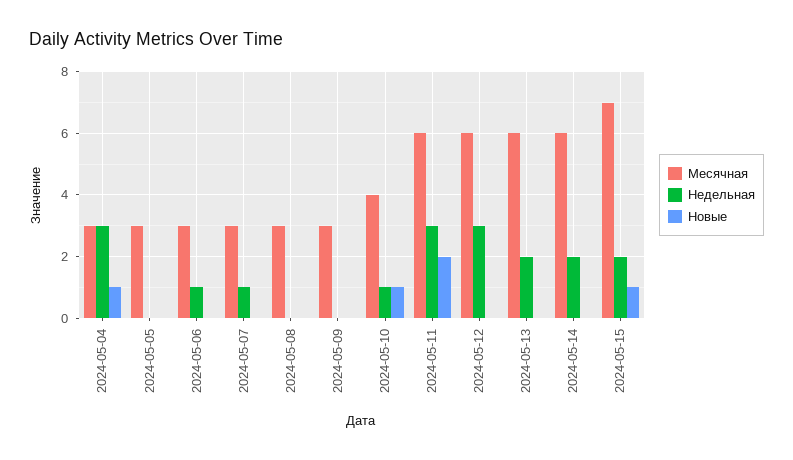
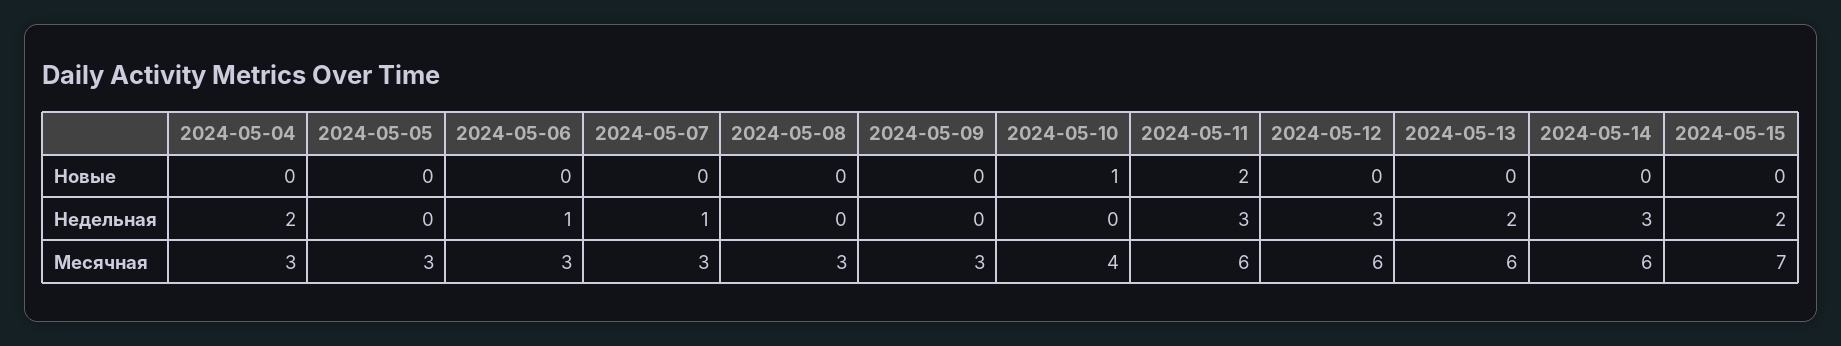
  {
    "Месячная": {
      "2024-05-04": 3,
      "2024-05-05": 3,
      "2024-05-06": 3,
      "2024-05-07": 3,
      "2024-05-08": 3,
      "2024-05-09": 3,
      "2024-05-10": 4,
      "2024-05-11": 6,
      "2024-05-12": 6,
      "2024-05-13": 6,
      "2024-05-14": 6,
      "2024-05-15": 7
    },
    "Недельная": {
-     "2024-05-04": 3,
+     "2024-05-04": 2,
      "2024-05-05": 0,
      "2024-05-06": 1,
      "2024-05-07": 1,
      "2024-05-08": 0,
      "2024-05-09": 0,
-     "2024-05-10": 1,
+     "2024-05-10": 0,
      "2024-05-11": 3,
      "2024-05-12": 3,
      "2024-05-13": 2,
-     "2024-05-14": 2,
+     "2024-05-14": 3,
      "2024-05-15": 2
    },
    "Новые": {
-     "2024-05-04": 1,
+     "2024-05-04": 0,
      "2024-05-05": 0,
      "2024-05-06": 0,
      "2024-05-07": 0,
      "2024-05-08": 0,
      "2024-05-09": 0,
      "2024-05-10": 1,
      "2024-05-11": 2,
      "2024-05-12": 0,
      "2024-05-13": 0,
      "2024-05-14": 0,
-     "2024-05-15": 1
+     "2024-05-15": 0
    }
  }

